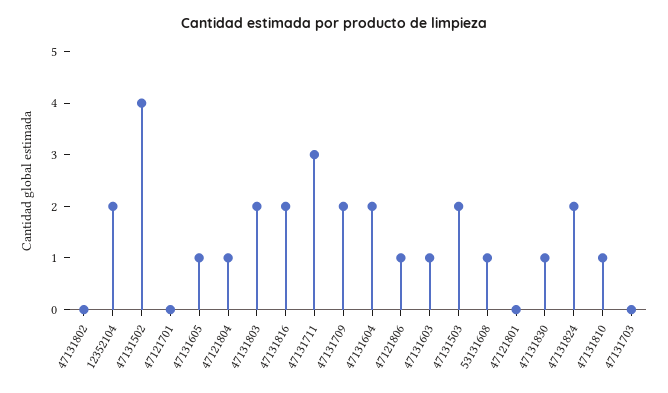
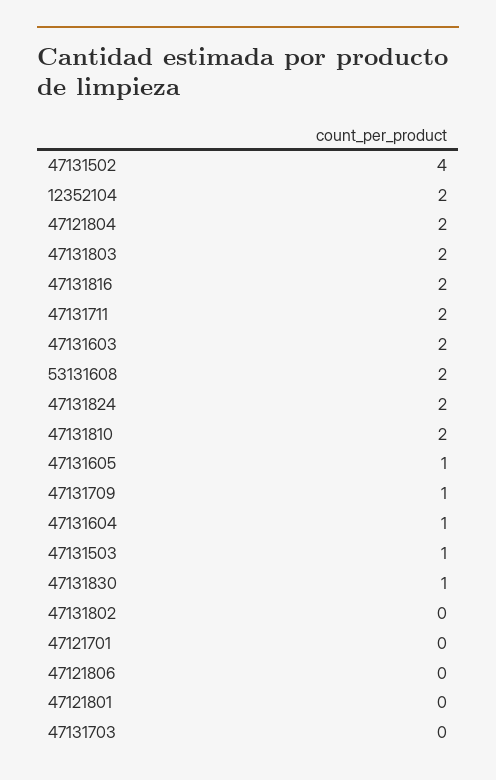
  {
    "47131802": 0,
    "12352104": 2,
    "47131502": 4,
    "47121701": 0,
    "47131605": 1,
-   "47121804": 1,
+   "47121804": 2,
    "47131803": 2,
    "47131816": 2,
-   "47131711": 3,
+   "47131711": 2,
-   "47131709": 2,
+   "47131709": 1,
-   "47131604": 2,
+   "47131604": 1,
-   "47121806": 1,
+   "47121806": 0,
-   "47131603": 1,
+   "47131603": 2,
-   "47131503": 2,
+   "47131503": 1,
-   "53131608": 1,
+   "53131608": 2,
    "47121801": 0,
    "47131830": 1,
    "47131824": 2,
-   "47131810": 1,
+   "47131810": 2,
    "47131703": 0
  }

